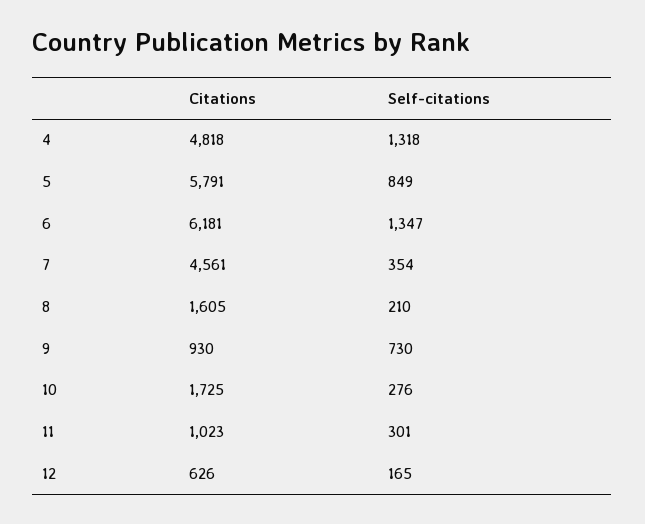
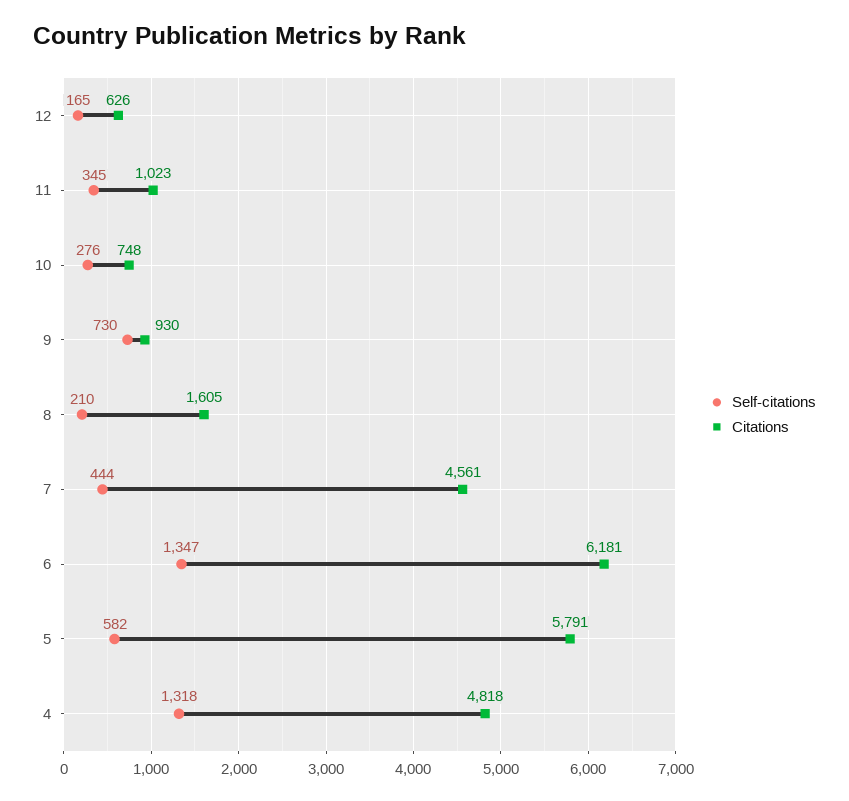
  {
    "Citations": {
      "4": 4818,
      "5": 5791,
      "6": 6181,
      "7": 4561,
      "8": 1605,
      "9": 930,
-     "10": 1725,
+     "10": 748,
      "11": 1023,
      "12": 626
    },
    "Self-citations": {
      "4": 1318,
-     "5": 849,
+     "5": 582,
      "6": 1347,
-     "7": 354,
+     "7": 444,
      "8": 210,
      "9": 730,
      "10": 276,
-     "11": 301,
+     "11": 345,
      "12": 165
    }
  }

